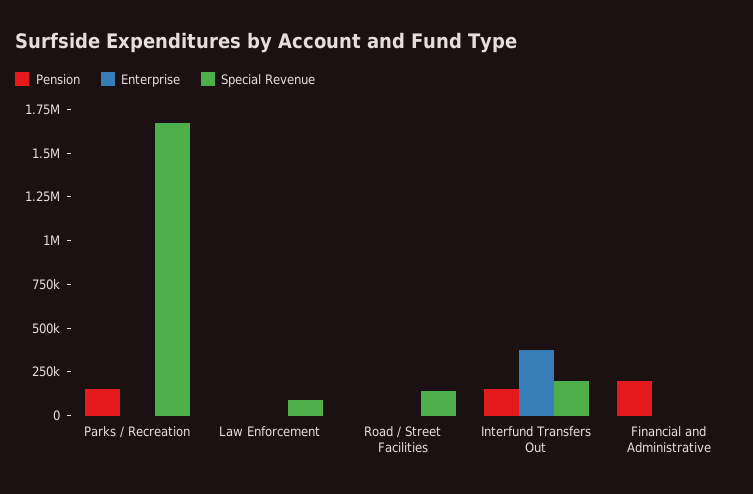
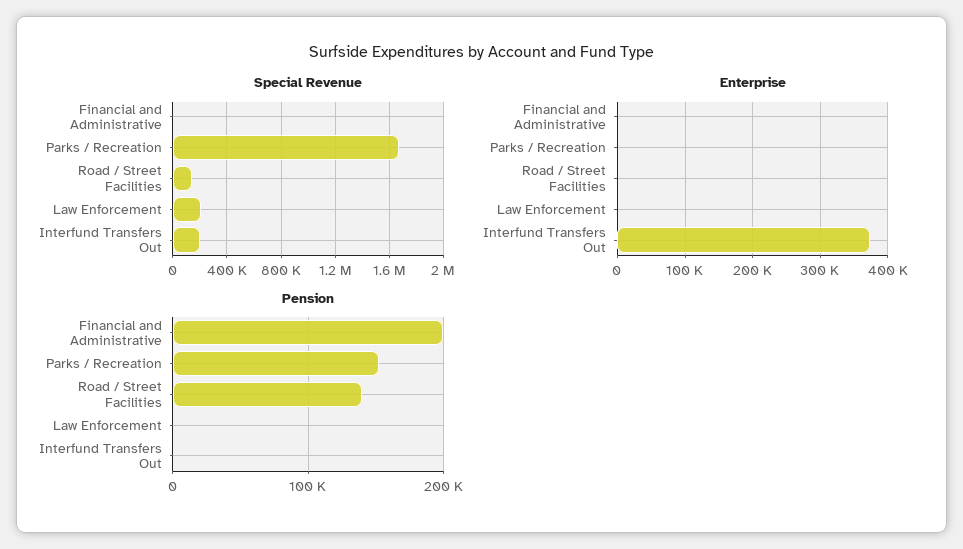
  {
    "Pension": {
      "Parks / Recreation": 150000,
      "Law Enforcement": 0,
-     "Road / Street Facilities": 0,
+     "Road / Street Facilities": 140000,
-     "Interfund Transfers Out": 150000,
+     "Interfund Transfers Out": 0,
      "Financial and Administrative": 200000
    },
    "Enterprise": {
      "Parks / Recreation": 0,
      "Law Enforcement": 0,
      "Road / Street Facilities": 0,
      "Interfund Transfers Out": 370000,
      "Financial and Administrative": 0
    },
    "Special Revenue": {
      "Parks / Recreation": 1650000,
-     "Law Enforcement": 100000,
+     "Law Enforcement": 200000,
      "Road / Street Facilities": 150000,
      "Interfund Transfers Out": 200000,
      "Financial and Administrative": 0
    }
  }

